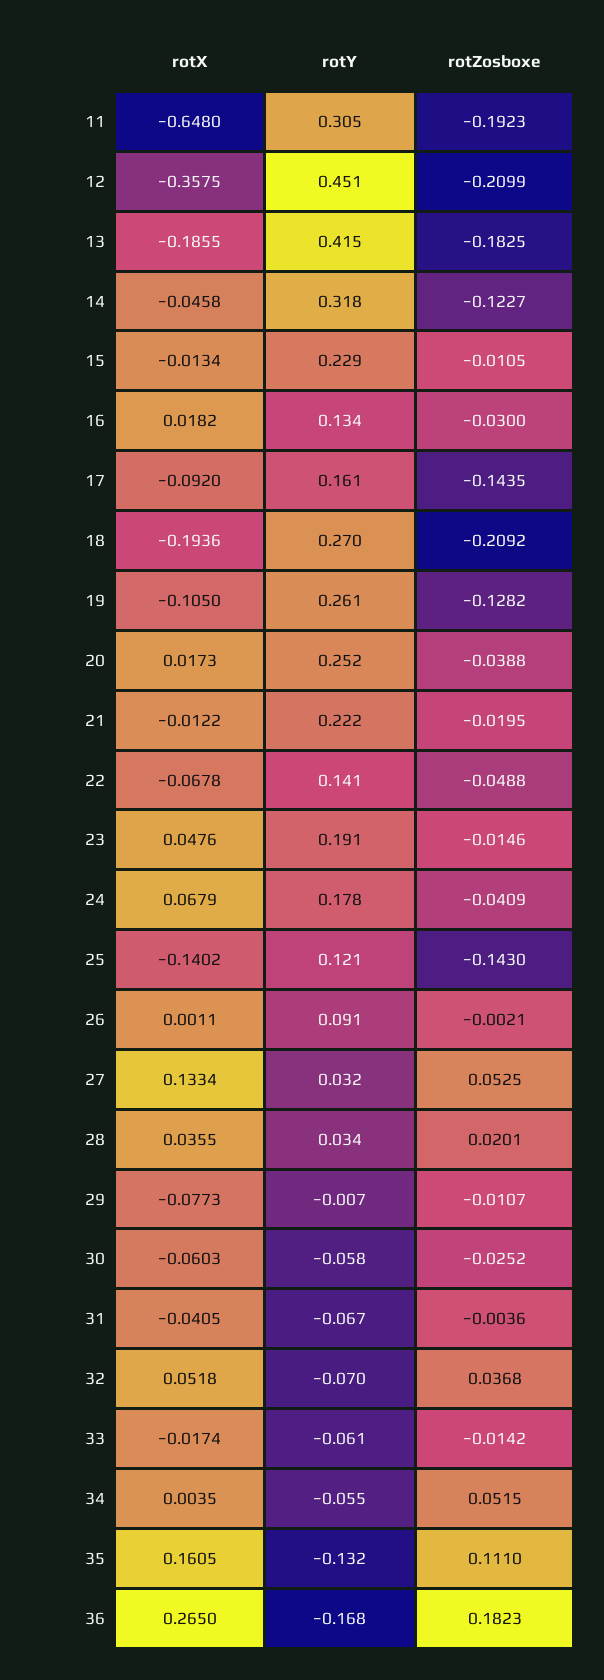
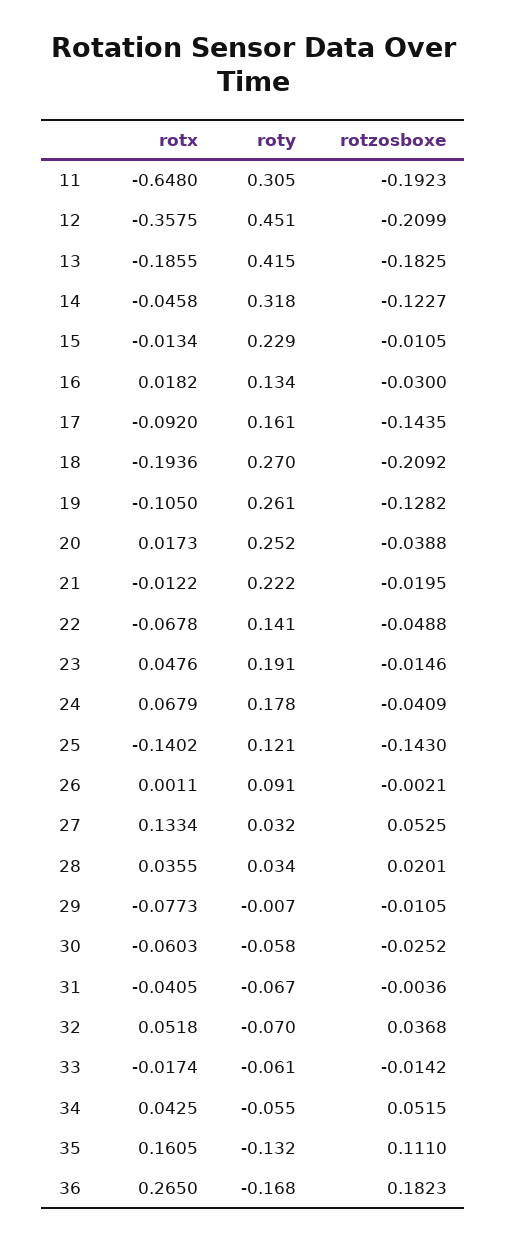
  {
    "rotX": {
      "11": -0.648,
      "12": -0.3575,
      "13": -0.1855,
      "14": -0.0458,
      "15": -0.0134,
      "16": 0.0182,
      "17": -0.092,
      "18": -0.1936,
      "19": -0.105,
      "20": 0.0173,
      "21": -0.0122,
      "22": -0.0678,
      "23": 0.0476,
      "24": 0.0679,
      "25": -0.1402,
      "26": 0.0011,
      "27": 0.1334,
      "28": 0.0355,
      "29": -0.0773,
      "30": -0.0603,
      "31": -0.0405,
      "32": 0.0518,
      "33": -0.0174,
-     "34": 0.0035,
+     "34": 0.0425,
      "35": 0.1605,
      "36": 0.265
    },
    "rotY": {
      "11": 0.305,
      "12": 0.451,
      "13": 0.415,
      "14": 0.318,
      "15": 0.229,
      "16": 0.134,
      "17": 0.161,
      "18": 0.27,
      "19": 0.261,
      "20": 0.252,
      "21": 0.222,
      "22": 0.141,
      "23": 0.191,
      "24": 0.178,
      "25": 0.121,
      "26": 0.091,
      "27": 0.032,
      "28": 0.034,
      "29": -0.007,
      "30": -0.058,
      "31": -0.067,
      "32": -0.07,
      "33": -0.061,
      "34": -0.055,
      "35": -0.132,
      "36": -0.168
    },
    "rotZosboxe": {
      "11": -0.1923,
      "12": -0.2099,
      "13": -0.1825,
      "14": -0.1227,
      "15": -0.0105,
      "16": -0.03,
      "17": -0.1435,
      "18": -0.2092,
      "19": -0.1282,
      "20": -0.0388,
      "21": -0.0195,
      "22": -0.0488,
      "23": -0.0146,
      "24": -0.0409,
      "25": -0.143,
      "26": -0.0021,
      "27": 0.0525,
      "28": 0.0201,
-     "29": -0.0107,
+     "29": -0.0105,
      "30": -0.0252,
      "31": -0.0036,
      "32": 0.0368,
      "33": -0.0142,
      "34": 0.0515,
      "35": 0.111,
      "36": 0.1823
    }
  }

